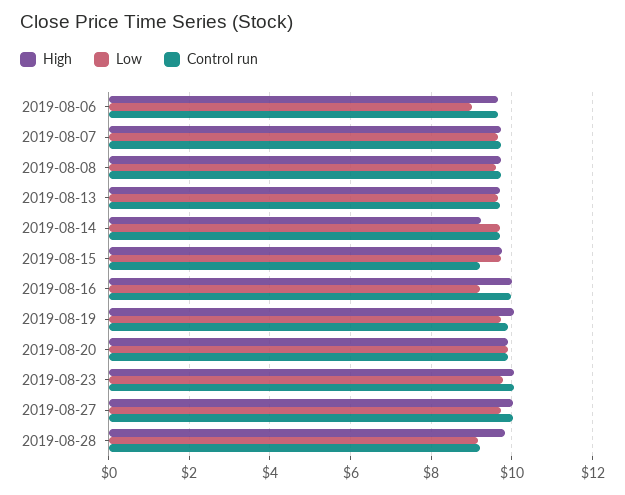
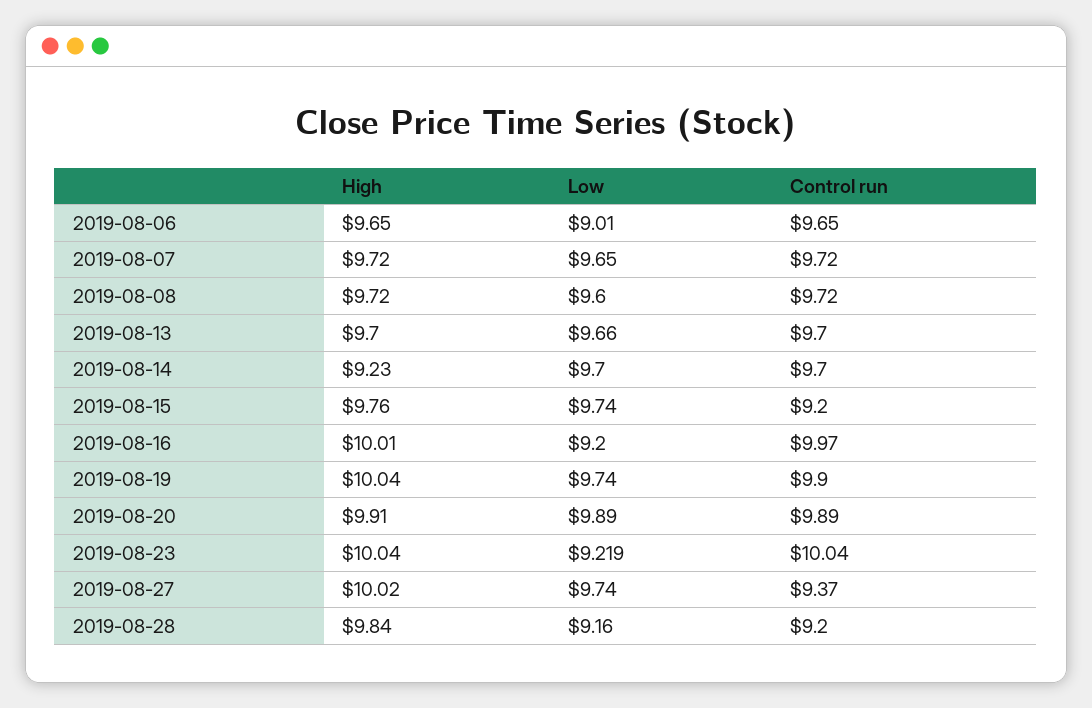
  {
    "High": {
      "2019-08-06": 9.65,
      "2019-08-07": 9.72,
      "2019-08-08": 9.72,
      "2019-08-13": 9.7,
      "2019-08-14": 9.23,
      "2019-08-15": 9.76,
      "2019-08-16": 10.01,
      "2019-08-19": 10.04,
      "2019-08-20": 9.91,
      "2019-08-23": 10.04,
      "2019-08-27": 10.02,
      "2019-08-28": 9.84
    },
    "Low": {
      "2019-08-06": 9.01,
      "2019-08-07": 9.65,
      "2019-08-08": 9.6,
      "2019-08-13": 9.66,
      "2019-08-14": 9.7,
      "2019-08-15": 9.74,
      "2019-08-16": 9.2,
      "2019-08-19": 9.74,
      "2019-08-20": 9.89,
-     "2019-08-23": 9.8,
+     "2019-08-23": 9.219,
      "2019-08-27": 9.74,
      "2019-08-28": 9.16
    },
    "Control run": {
      "2019-08-06": 9.65,
      "2019-08-07": 9.72,
      "2019-08-08": 9.72,
      "2019-08-13": 9.7,
      "2019-08-14": 9.7,
      "2019-08-15": 9.2,
      "2019-08-16": 9.97,
      "2019-08-19": 9.9,
      "2019-08-20": 9.89,
      "2019-08-23": 10.04,
-     "2019-08-27": 10,
+     "2019-08-27": 9.37,
      "2019-08-28": 9.2
    }
  }

